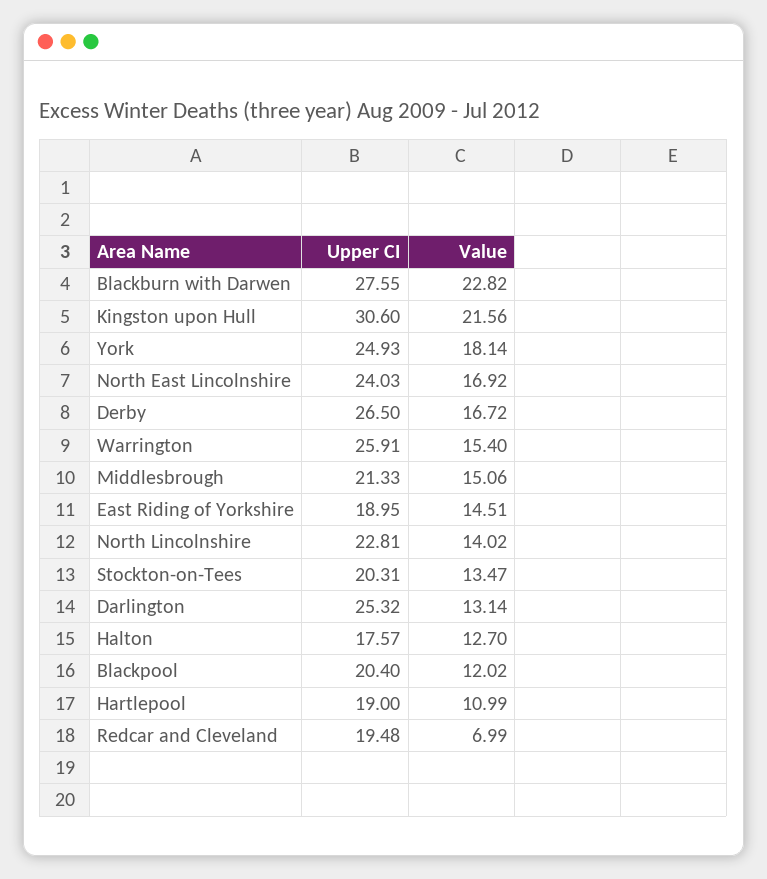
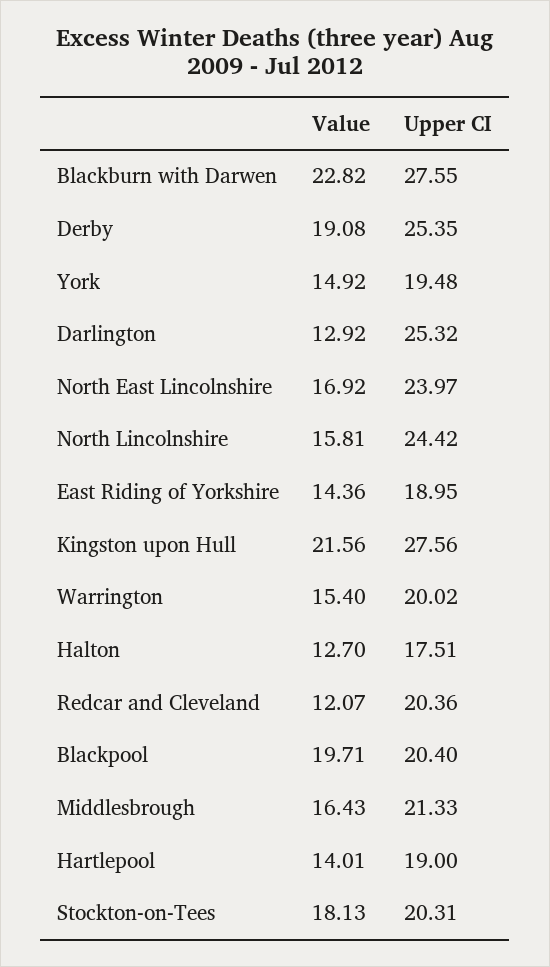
  {
    "Upper CI": {
      "Blackburn with Darwen": 27.55,
-     "Kingston upon Hull": 30.6,
+     "Kingston upon Hull": 27.56,
-     "York": 24.93,
+     "York": 19.48,
-     "North East Lincolnshire": 24.03,
+     "North East Lincolnshire": 23.97,
-     "Derby": 26.5,
+     "Derby": 25.35,
-     "Warrington": 25.91,
+     "Warrington": 20.02,
      "Middlesbrough": 21.33,
      "East Riding of Yorkshire": 18.95,
-     "North Lincolnshire": 22.81,
+     "North Lincolnshire": 24.42,
      "Stockton-on-Tees": 20.31,
      "Darlington": 25.32,
-     "Halton": 17.57,
+     "Halton": 17.51,
      "Blackpool": 20.4,
      "Hartlepool": 19,
-     "Redcar and Cleveland": 19.48
+     "Redcar and Cleveland": 20.36
    },
    "Value": {
      "Blackburn with Darwen": 22.82,
      "Kingston upon Hull": 21.56,
-     "York": 18.14,
+     "York": 14.92,
      "North East Lincolnshire": 16.92,
-     "Derby": 16.72,
+     "Derby": 19.08,
      "Warrington": 15.4,
-     "Middlesbrough": 15.06,
+     "Middlesbrough": 16.43,
-     "East Riding of Yorkshire": 14.51,
+     "East Riding of Yorkshire": 14.36,
-     "North Lincolnshire": 14.02,
+     "North Lincolnshire": 15.81,
-     "Stockton-on-Tees": 13.47,
+     "Stockton-on-Tees": 18.13,
-     "Darlington": 13.14,
+     "Darlington": 12.92,
      "Halton": 12.7,
-     "Blackpool": 12.02,
+     "Blackpool": 19.71,
-     "Hartlepool": 10.99,
+     "Hartlepool": 14.01,
-     "Redcar and Cleveland": 6.99
+     "Redcar and Cleveland": 12.07
    }
  }

